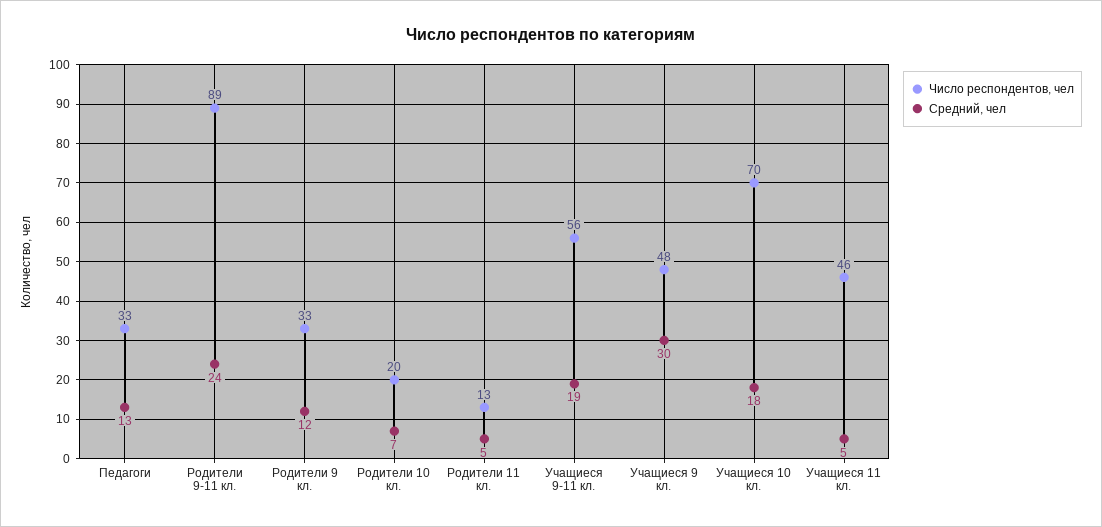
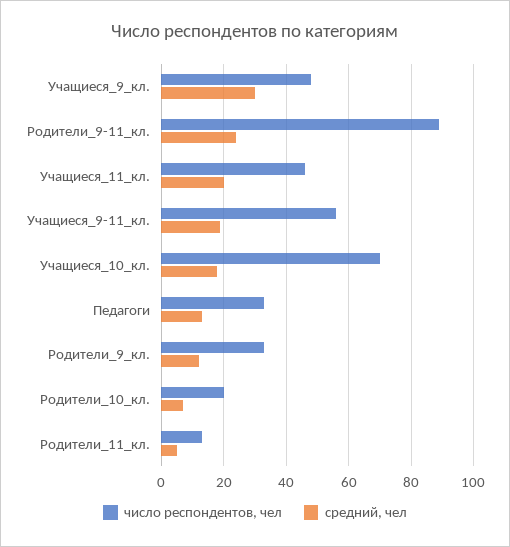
  {
    "Число респондентов, чел": {
      "Педагоги": 33,
      "Родители 9-11 кл.": 89,
      "Родители 9 кл.": 33,
      "Родители 10 кл.": 20,
      "Родители 11 кл.": 13,
      "Учащиеся 9-11 кл.": 56,
      "Учащиеся 9 кл.": 48,
      "Учащиеся 10 кл.": 70,
      "Учащиеся 11 кл.": 46
    },
    "Средний, чел": {
      "Педагоги": 13,
      "Родители 9-11 кл.": 24,
      "Родители 9 кл.": 12,
      "Родители 10 кл.": 7,
      "Родители 11 кл.": 5,
      "Учащиеся 9-11 кл.": 19,
      "Учащиеся 9 кл.": 30,
      "Учащиеся 10 кл.": 18,
-     "Учащиеся 11 кл.": 5
+     "Учащиеся 11 кл.": 20
    }
  }

